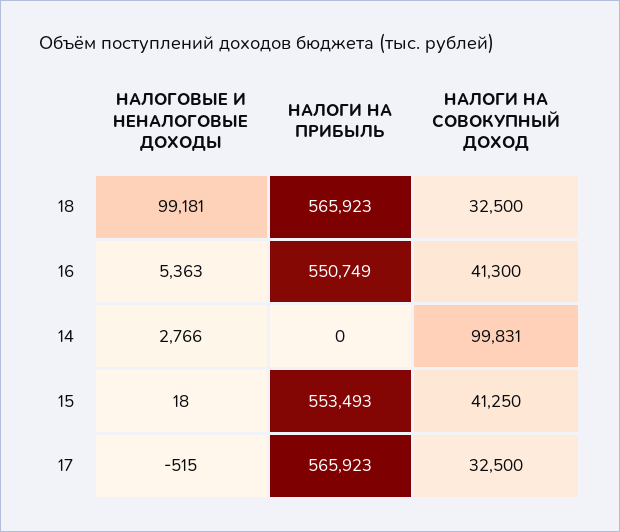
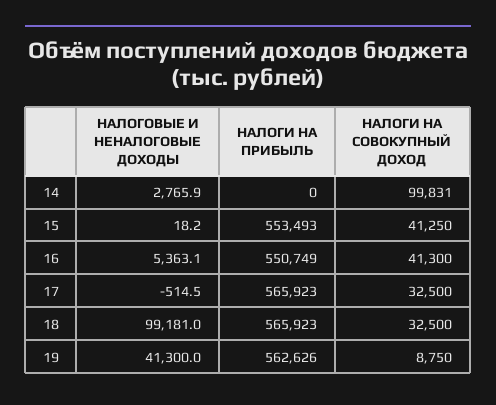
  {
    "НАЛОГОВЫЕ И НЕНАЛОГОВЫЕ ДОХОДЫ": {
      "18": 99181,
      "16": 5363.1,
      "14": 2765.9,
      "15": 18.2,
-     "17": -514.5
+     "17": -514.5,
+     "19": 41300
    },
    "НАЛОГИ НА ПРИБЫЛЬ": {
      "18": 565923,
      "16": 550749,
      "14": 0,
      "15": 553493,
-     "17": 565923
+     "17": 565923,
+     "19": 562626
    },
    "НАЛОГИ НА СОВОКУПНЫЙ ДОХОД": {
      "18": 32500,
      "16": 41300,
      "14": 99831,
      "15": 41250,
-     "17": 32500
+     "17": 32500,
+     "19": 8750
    }
  }

